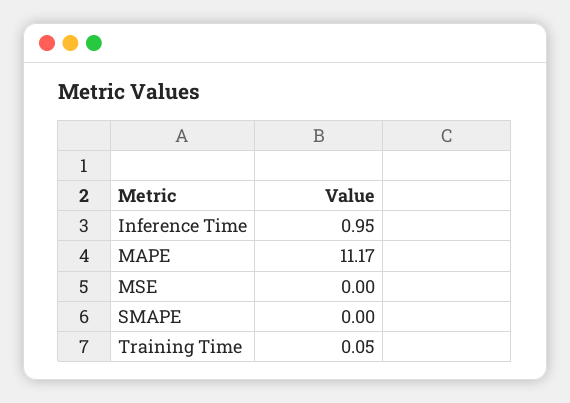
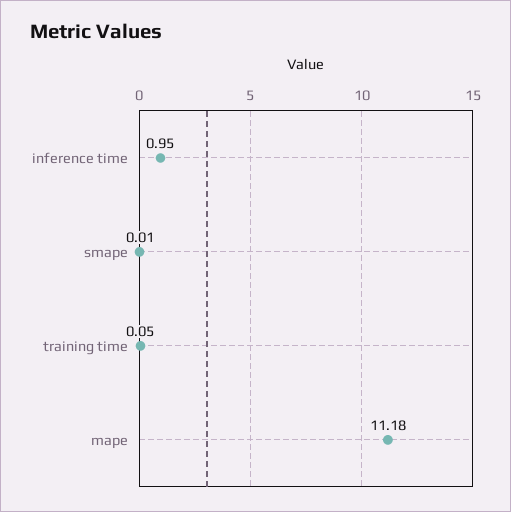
  {
    "Inference Time": 0.95,
-   "MAPE": 11.17,
+   "MAPE": 11.18,
-   "MSE": 0,
-   "SMAPE": 0,
+   "SMAPE": 0.01,
    "Training Time": 0.05
  }

